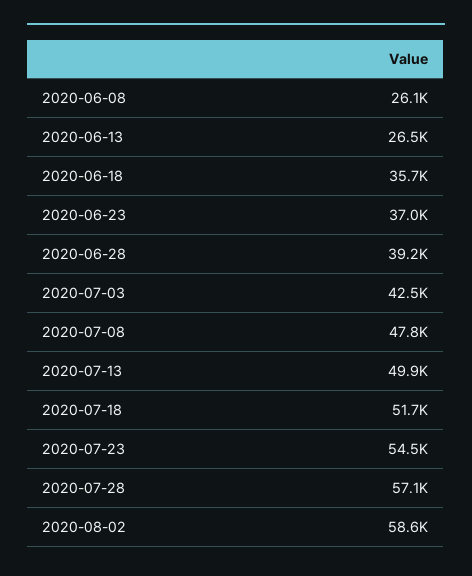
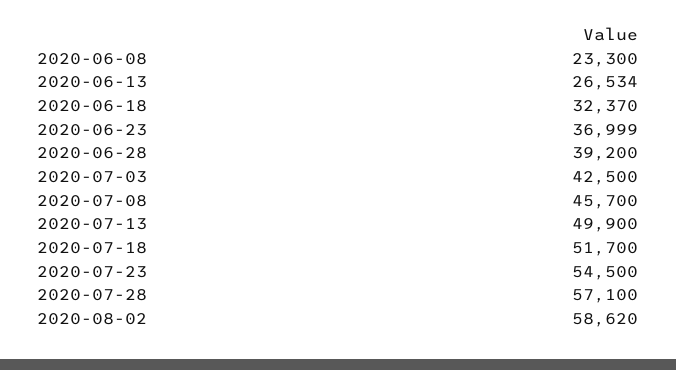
  {
-   "2020-06-08": 26100,
+   "2020-06-08": 23300,
    "2020-06-13": 26534,
-   "2020-06-18": 35700,
+   "2020-06-18": 32370,
    "2020-06-23": 36999,
    "2020-06-28": 39200,
    "2020-07-03": 42500,
-   "2020-07-08": 47800,
+   "2020-07-08": 45700,
    "2020-07-13": 49900,
    "2020-07-18": 51700,
    "2020-07-23": 54500,
    "2020-07-28": 57100,
    "2020-08-02": 58620
  }

